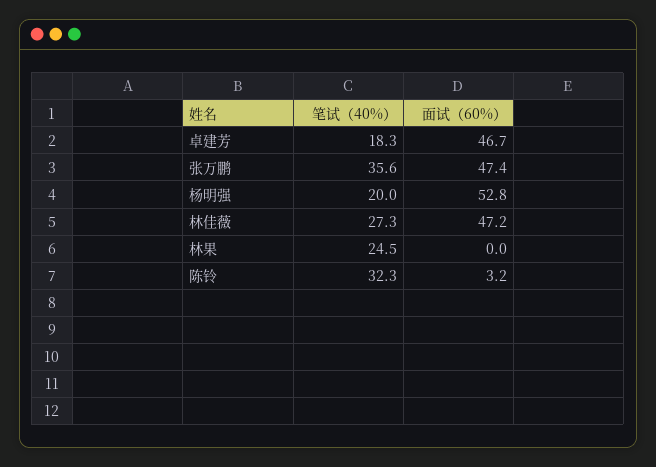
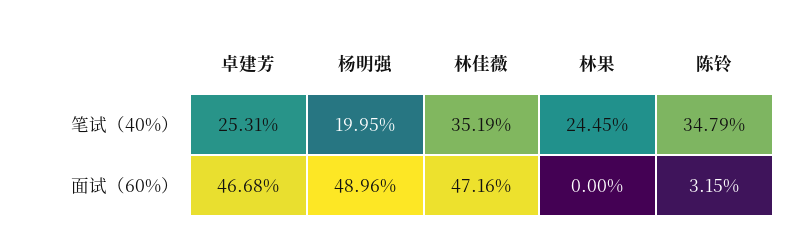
  {
    "笔试（40%）": {
-     "卓建芳": 18.3,
+     "卓建芳": 25.31,
-     "张万鹏": 35.6,
      "杨明强": 19.95,
-     "林佳薇": 27.3,
+     "林佳薇": 35.19,
      "林果": 24.45,
-     "陈铃": 32.3
+     "陈铃": 34.79
    },
    "面试（60%）": {
      "卓建芳": 46.68,
-     "张万鹏": 47.4,
-     "杨明强": 52.8,
+     "杨明强": 48.96,
      "林佳薇": 47.16,
      "林果": 0,
      "陈铃": 3.15
    }
  }

